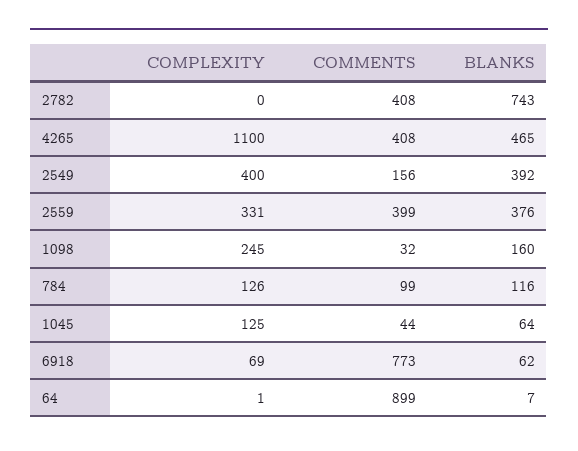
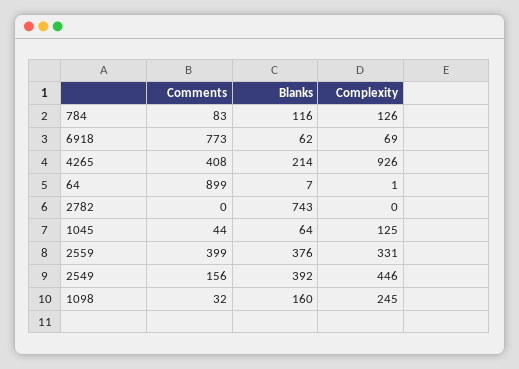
  {
    "COMPLEXITY": {
      "2782": 0,
-     "4265": 1100,
+     "4265": 926,
-     "2549": 400,
+     "2549": 446,
      "2559": 331,
      "1098": 245,
      "784": 126,
      "1045": 125,
      "6918": 69,
      "64": 1
    },
    "COMMENTS": {
-     "2782": 408,
+     "2782": 0,
      "4265": 408,
      "2549": 156,
      "2559": 399,
      "1098": 32,
-     "784": 99,
+     "784": 83,
      "1045": 44,
      "6918": 773,
      "64": 899
    },
    "BLANKS": {
      "2782": 743,
-     "4265": 465,
+     "4265": 214,
      "2549": 392,
      "2559": 376,
      "1098": 160,
      "784": 116,
      "1045": 64,
      "6918": 62,
      "64": 7
    }
  }

